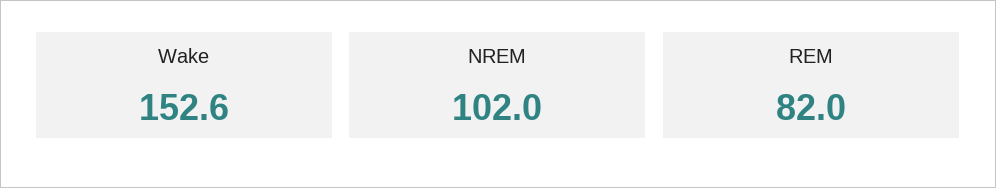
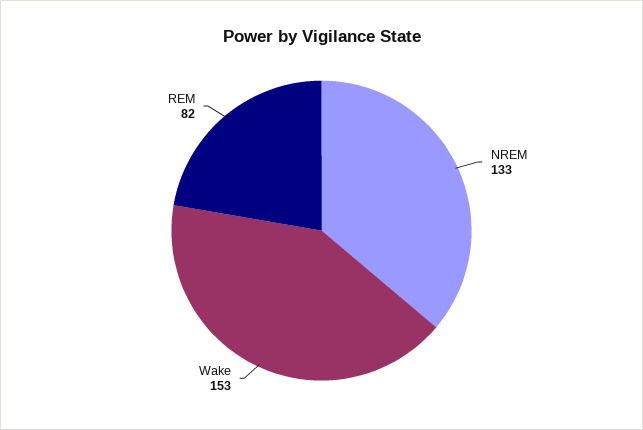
  {
    "Wake": 152.6,
-   "NREM": 102,
+   "NREM": 133,
    "REM": 82
  }

